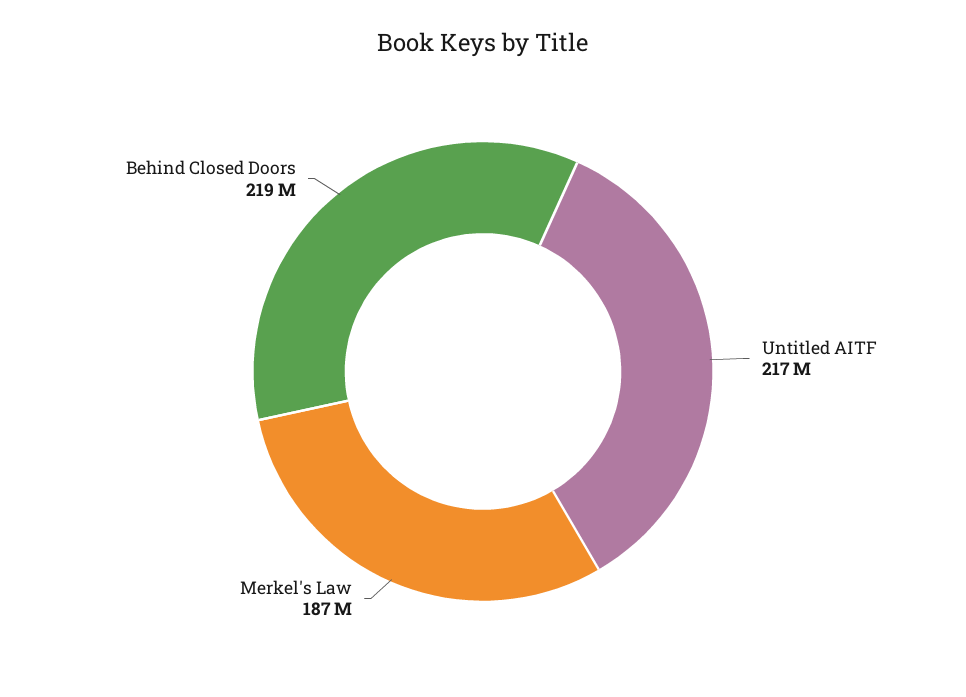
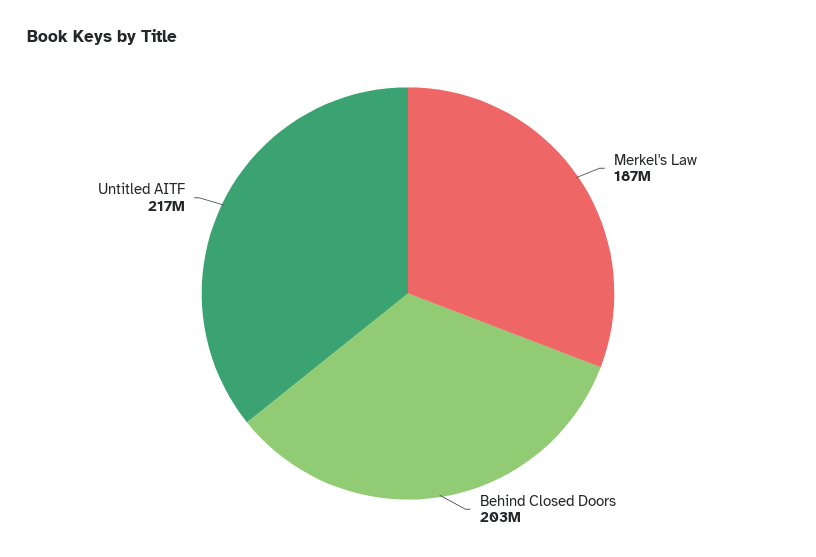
  {
    "Untitled AITF": 217000000,
    "Merkel's Law": 187000000,
-   "Behind Closed Doors": 219000000
+   "Behind Closed Doors": 203000000
  }

